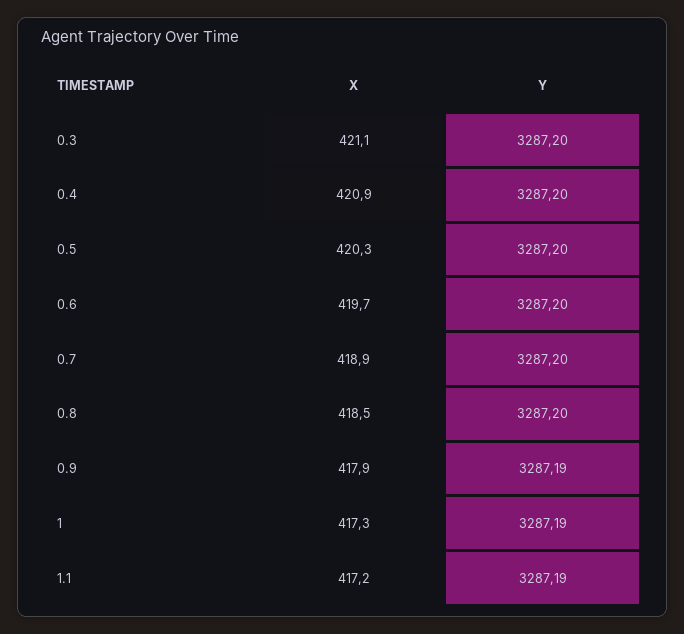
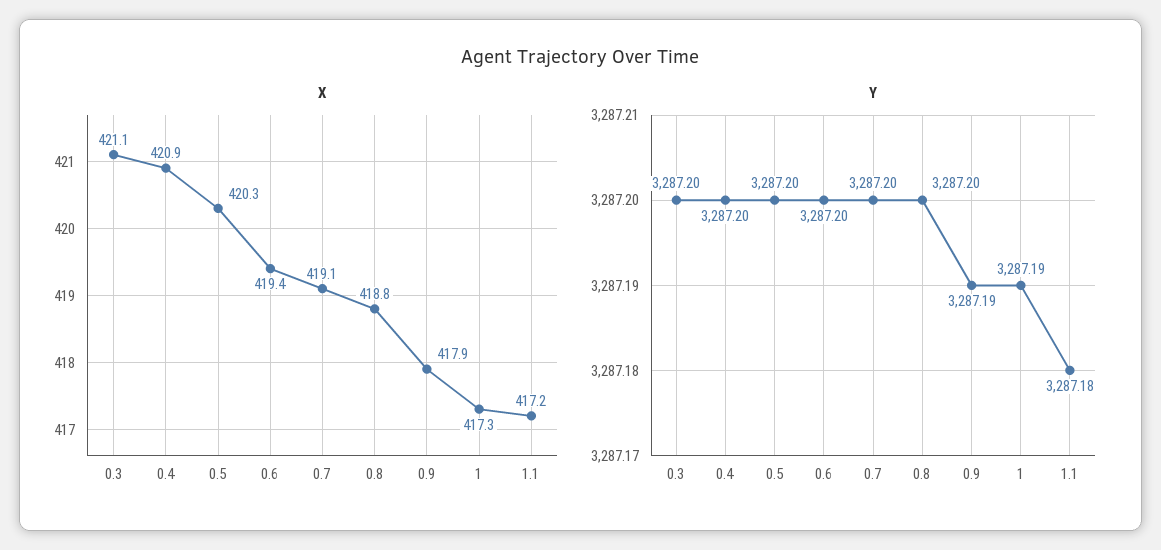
  {
    "X": {
      "0.3": 421.1,
      "0.4": 420.9,
      "0.5": 420.3,
-     "0.6": 419.7,
+     "0.6": 419.4,
-     "0.7": 418.9,
+     "0.7": 419.1,
-     "0.8": 418.5,
+     "0.8": 418.8,
      "0.9": 417.9,
      "1": 417.3,
      "1.1": 417.2
    },
    "Y": {
      "0.3": 3287.2,
      "0.4": 3287.2,
      "0.5": 3287.2,
      "0.6": 3287.2,
      "0.7": 3287.2,
      "0.8": 3287.2,
      "0.9": 3287.19,
      "1": 3287.19,
-     "1.1": 3287.19
+     "1.1": 3287.18
    }
  }

